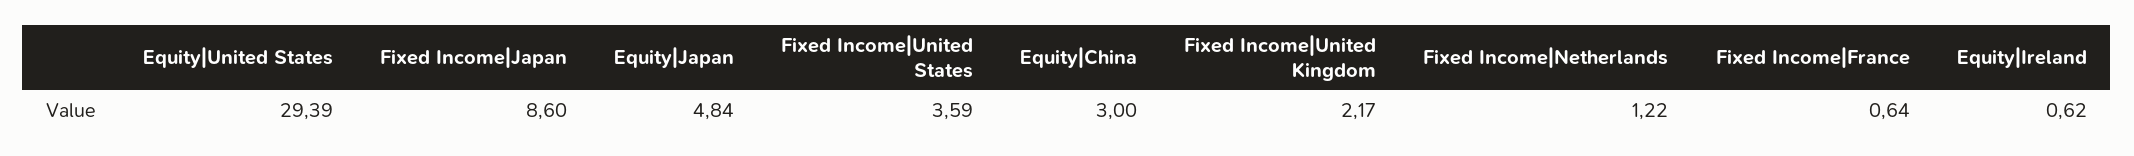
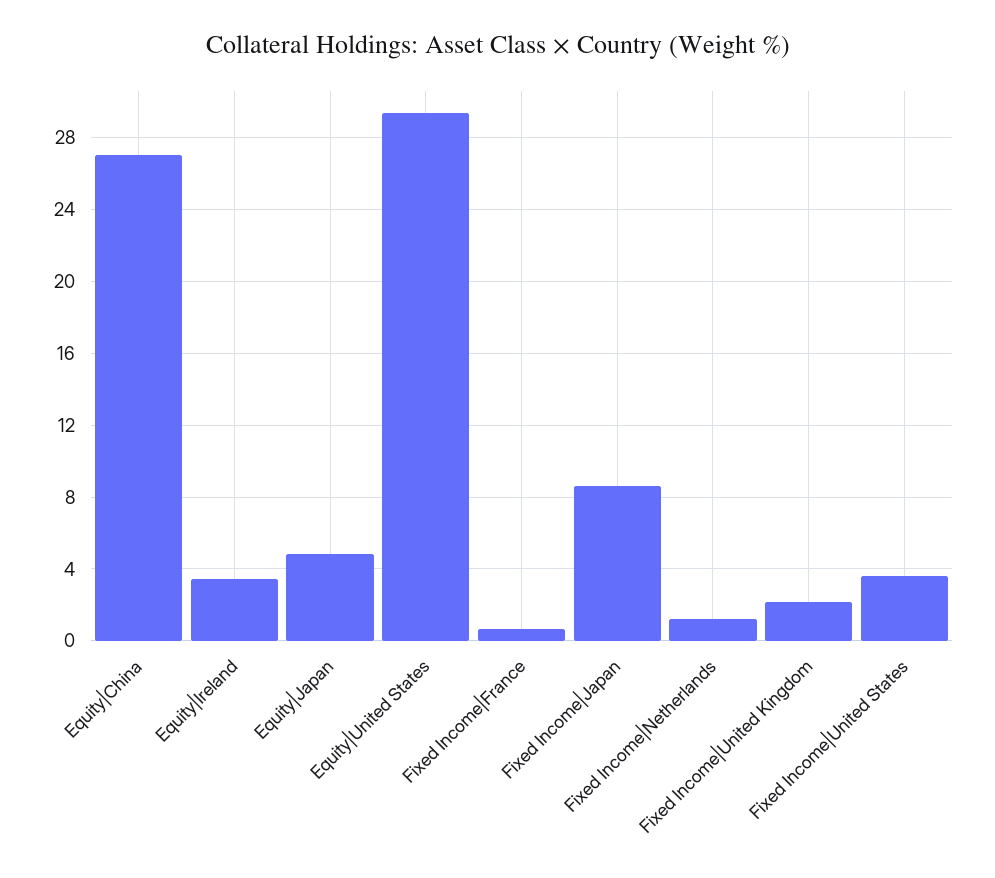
  {
    "Equity|United States": 29.39,
    "Fixed Income|Japan": 8.6,
    "Equity|Japan": 4.84,
    "Fixed Income|United States": 3.59,
-   "Equity|China": 3,
+   "Equity|China": 27,
    "Fixed Income|United Kingdom": 2.17,
    "Fixed Income|Netherlands": 1.22,
    "Fixed Income|France": 0.64,
-   "Equity|Ireland": 0.62
+   "Equity|Ireland": 3.5
  }

